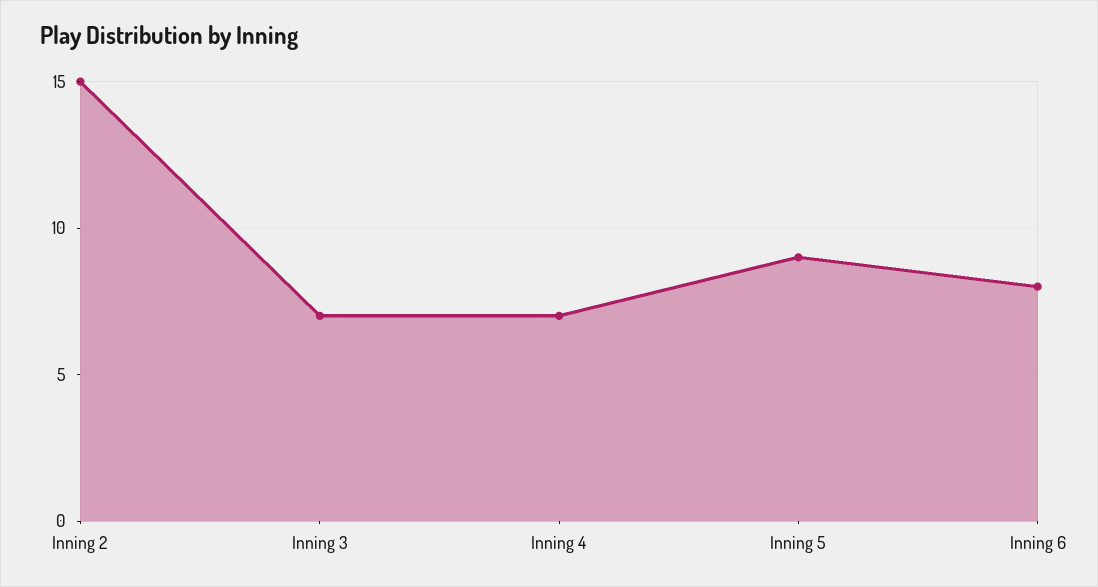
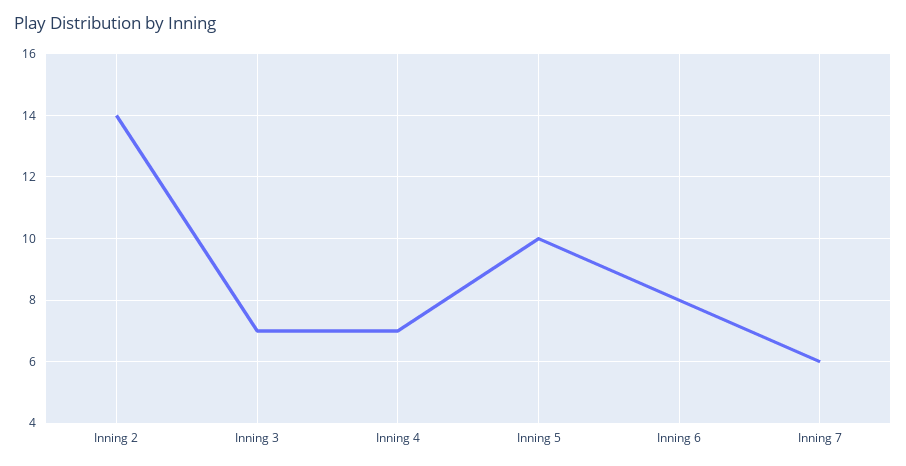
  {
-   "Inning 2": 15,
+   "Inning 2": 14,
    "Inning 3": 7,
    "Inning 4": 7,
-   "Inning 5": 9,
+   "Inning 5": 10,
-   "Inning 6": 8
+   "Inning 6": 8,
+   "Inning 7": 6
  }

